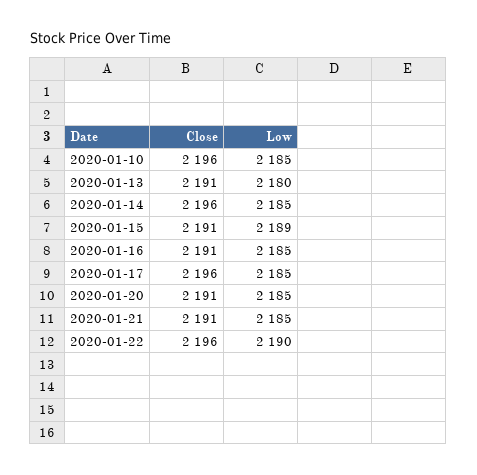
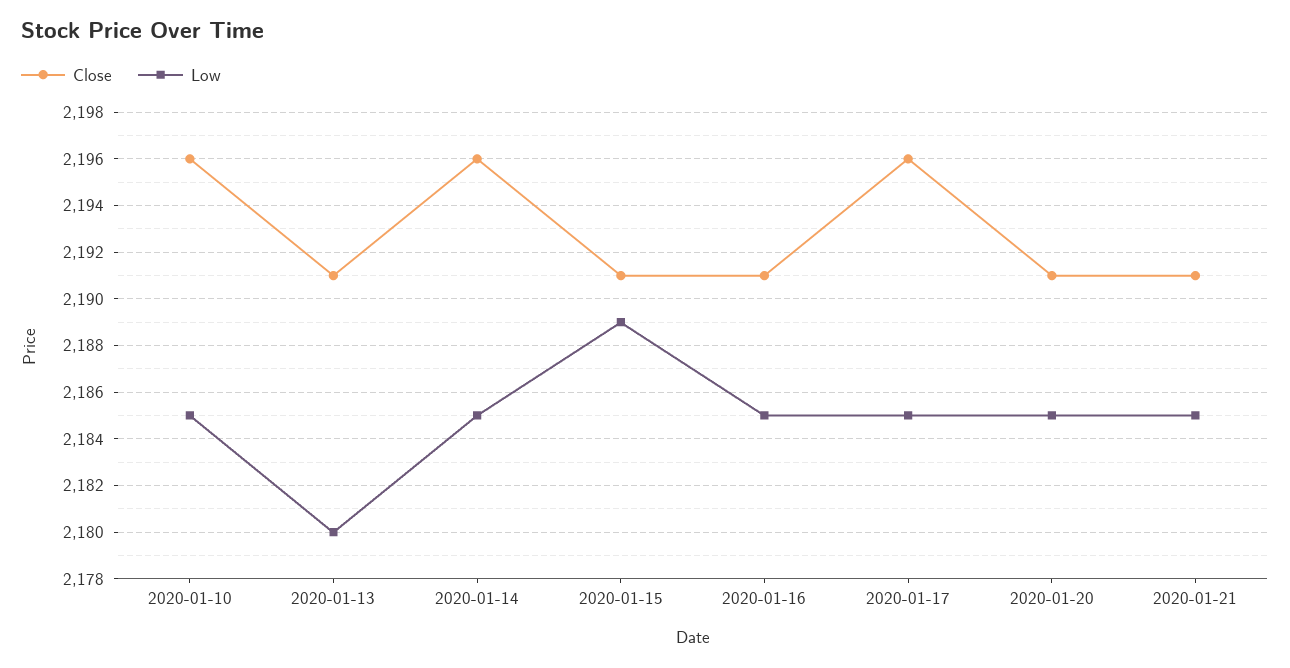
  {
    "Close": {
      "2020-01-10": 2196,
      "2020-01-13": 2191,
      "2020-01-14": 2196,
      "2020-01-15": 2191,
      "2020-01-16": 2191,
      "2020-01-17": 2196,
      "2020-01-20": 2191,
-     "2020-01-21": 2191,
+     "2020-01-21": 2191
-     "2020-01-22": 2196
    },
    "Low": {
      "2020-01-10": 2185,
      "2020-01-13": 2180,
      "2020-01-14": 2185,
      "2020-01-15": 2189,
      "2020-01-16": 2185,
      "2020-01-17": 2185,
      "2020-01-20": 2185,
-     "2020-01-21": 2185,
+     "2020-01-21": 2185
-     "2020-01-22": 2190
    }
  }

